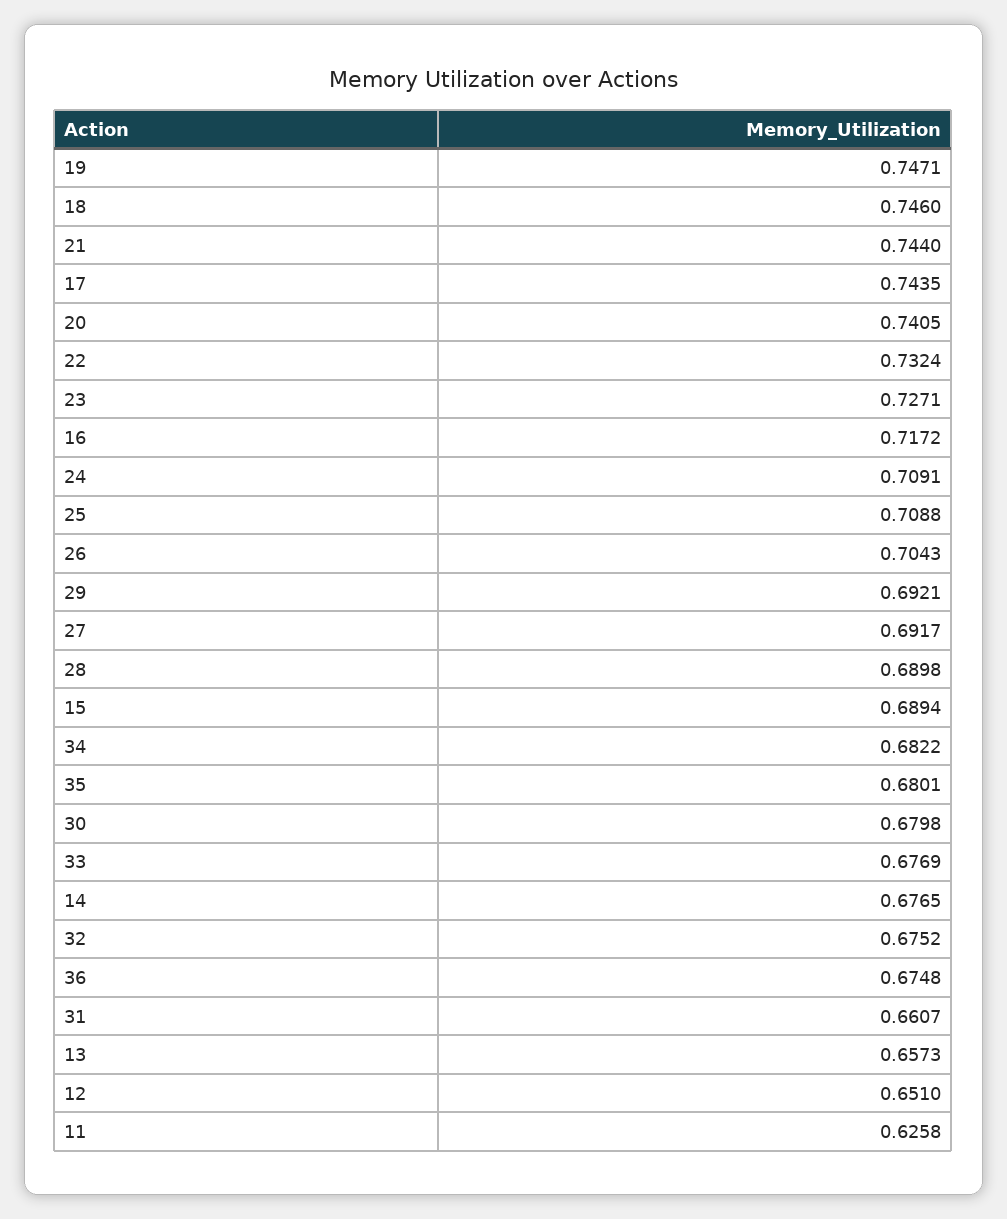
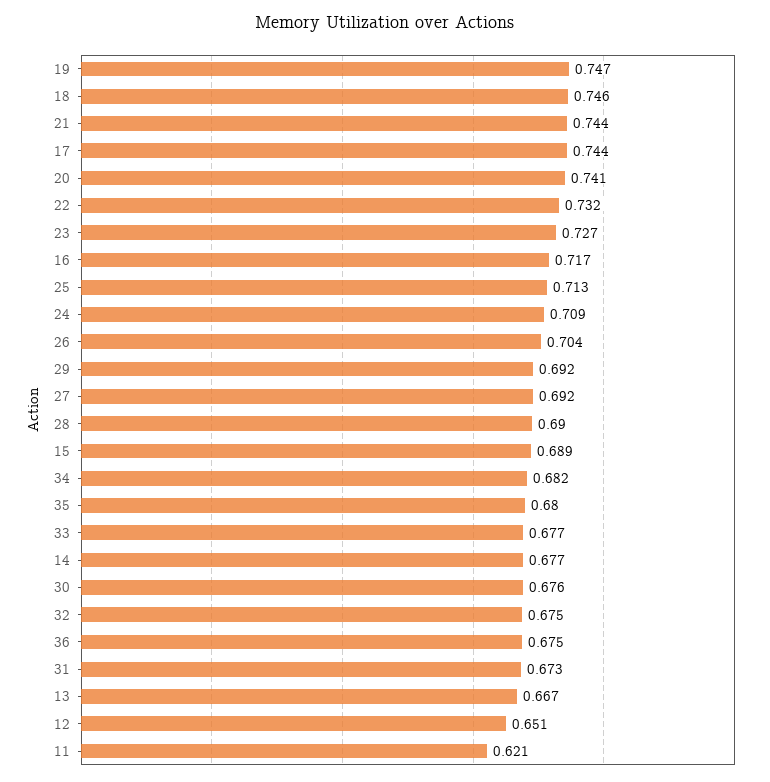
  {
    "19": 0.7471,
    "18": 0.746,
    "21": 0.744,
    "17": 0.7435,
    "20": 0.7405,
    "22": 0.7324,
    "23": 0.7271,
    "16": 0.7172,
    "24": 0.7091,
-   "25": 0.7088,
+   "25": 0.713,
    "26": 0.7043,
    "29": 0.6921,
    "27": 0.6917,
    "28": 0.6898,
    "15": 0.6894,
    "34": 0.6822,
    "35": 0.6801,
-   "30": 0.6798,
+   "30": 0.676,
    "33": 0.6769,
    "14": 0.6765,
    "32": 0.6752,
    "36": 0.6748,
-   "31": 0.6607,
+   "31": 0.673,
-   "13": 0.6573,
+   "13": 0.667,
    "12": 0.651,
-   "11": 0.6258
+   "11": 0.621
  }

